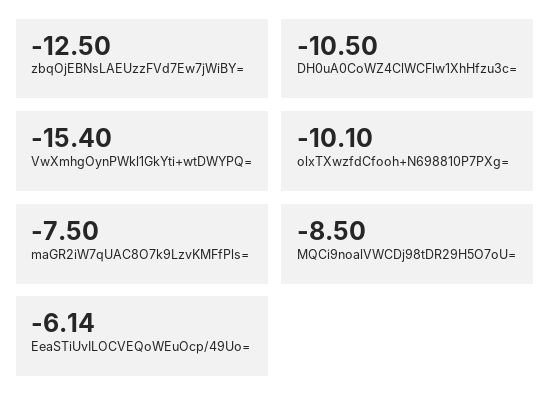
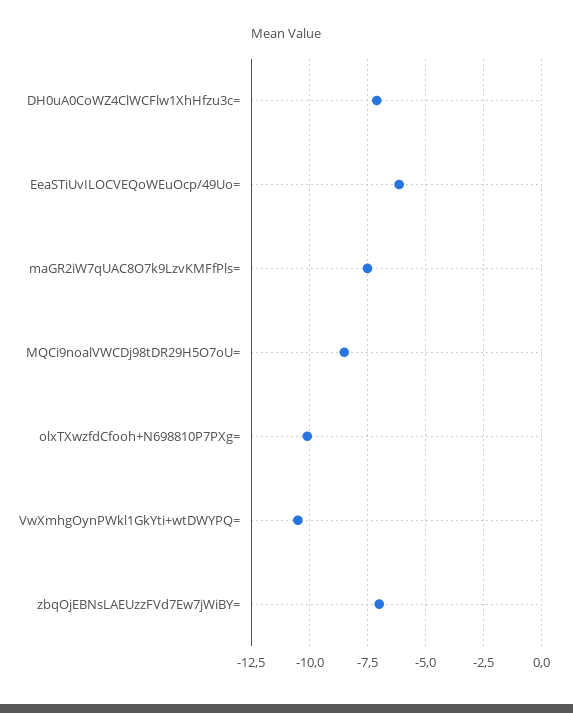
  {
-   "zbqOjEBNsLAEUzzFVd7Ew7jWiBY=": -12.5,
+   "zbqOjEBNsLAEUzzFVd7Ew7jWiBY=": -7,
-   "DH0uA0CoWZ4ClWCFlw1XhHfzu3c=": -10.5,
+   "DH0uA0CoWZ4ClWCFlw1XhHfzu3c=": -7,
-   "VwXmhgOynPWkl1GkYti+wtDWYPQ=": -15.4,
+   "VwXmhgOynPWkl1GkYti+wtDWYPQ=": -10.5,
    "olxTXwzfdCfooh+N698810P7PXg=": -10.1,
    "maGR2iW7qUAC8O7k9LzvKMFfPls=": -7.5,
    "MQCi9noalVWCDj98tDR29H5O7oU=": -8.5,
    "EeaSTiUvILOCVEQoWEuOcp/49Uo=": -6.14
  }

